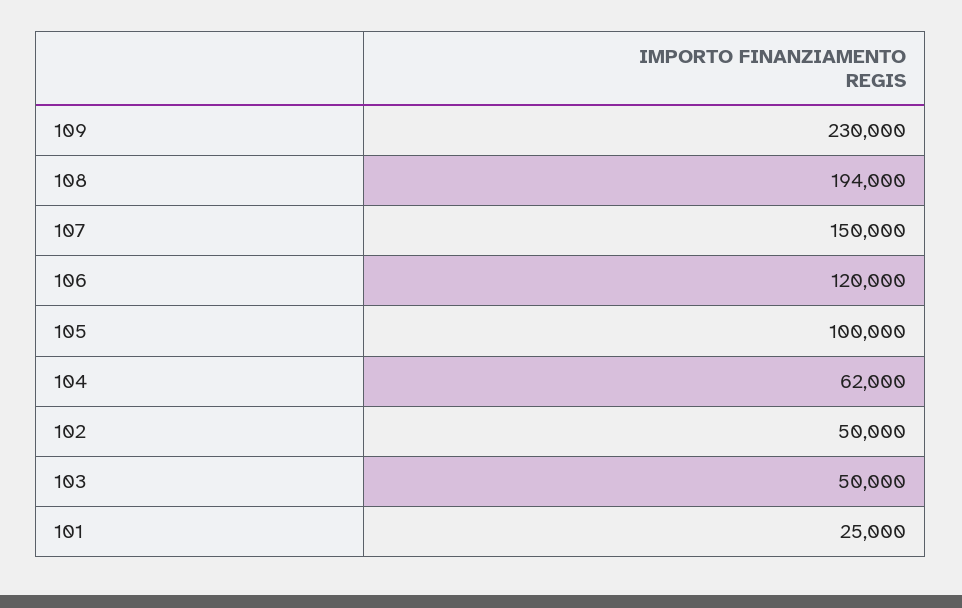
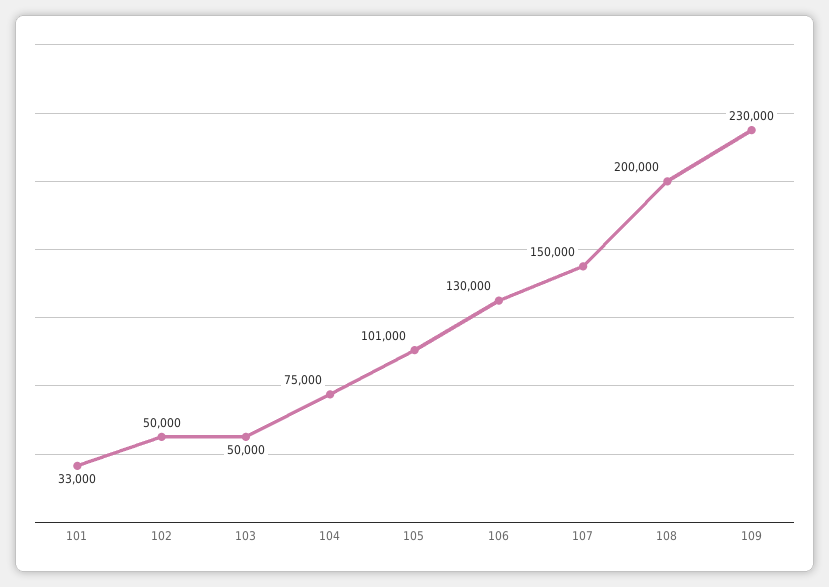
  {
    "109": 230000,
-   "108": 194000,
+   "108": 200000,
    "107": 150000,
-   "106": 120000,
+   "106": 130000,
-   "105": 100000,
+   "105": 101000,
-   "104": 62000,
+   "104": 75000,
    "102": 50000,
    "103": 50000,
-   "101": 25000
+   "101": 33000
  }

